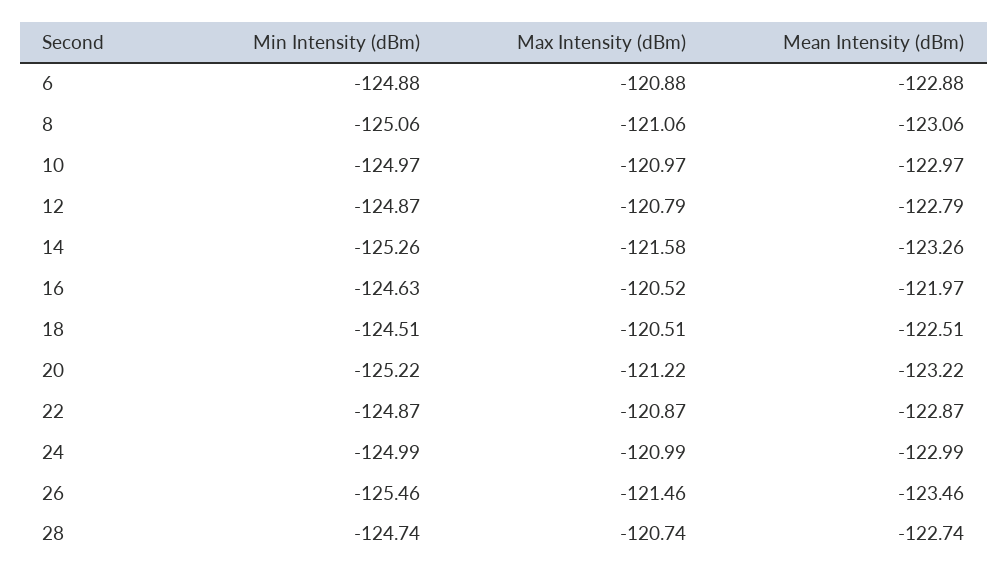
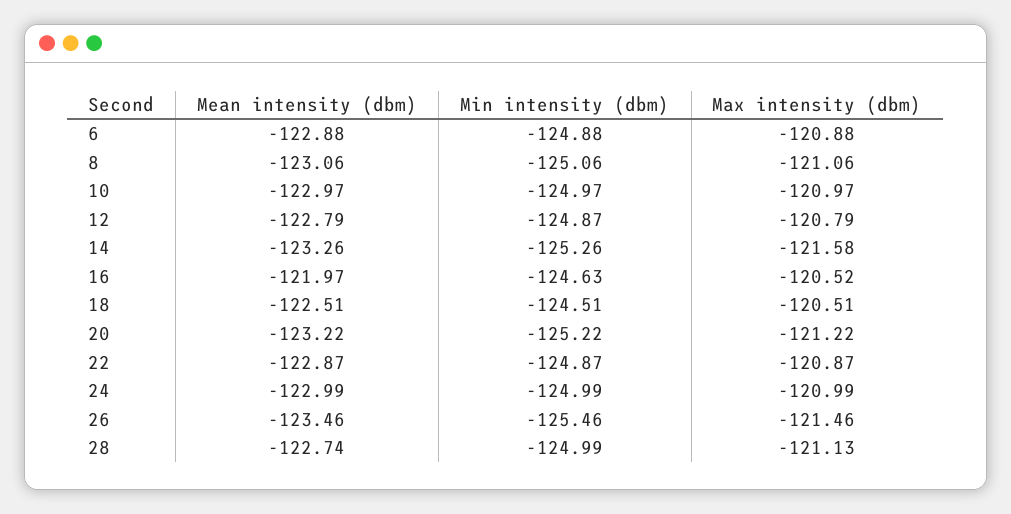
  {
    "Min Intensity (dBm)": {
      "6": -124.88,
      "8": -125.06,
      "10": -124.97,
      "12": -124.87,
      "14": -125.26,
      "16": -124.63,
      "18": -124.51,
      "20": -125.22,
      "22": -124.87,
      "24": -124.99,
      "26": -125.46,
-     "28": -124.74
+     "28": -124.99
    },
    "Max Intensity (dBm)": {
      "6": -120.88,
      "8": -121.06,
      "10": -120.97,
      "12": -120.79,
      "14": -121.58,
      "16": -120.52,
      "18": -120.51,
      "20": -121.22,
      "22": -120.87,
      "24": -120.99,
      "26": -121.46,
-     "28": -120.74
+     "28": -121.13
    },
    "Mean Intensity (dBm)": {
      "6": -122.88,
      "8": -123.06,
      "10": -122.97,
      "12": -122.79,
      "14": -123.26,
      "16": -121.97,
      "18": -122.51,
      "20": -123.22,
      "22": -122.87,
      "24": -122.99,
      "26": -123.46,
      "28": -122.74
    }
  }

